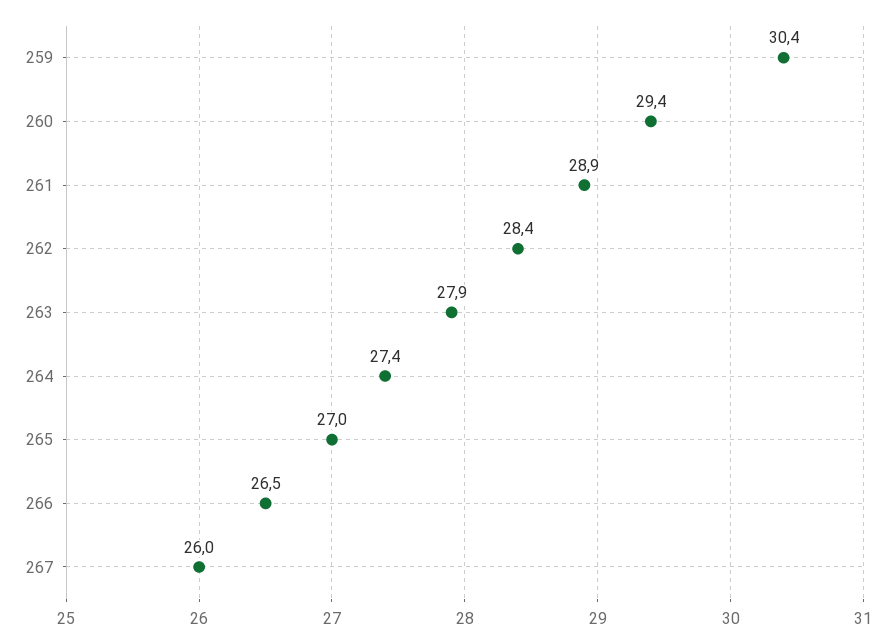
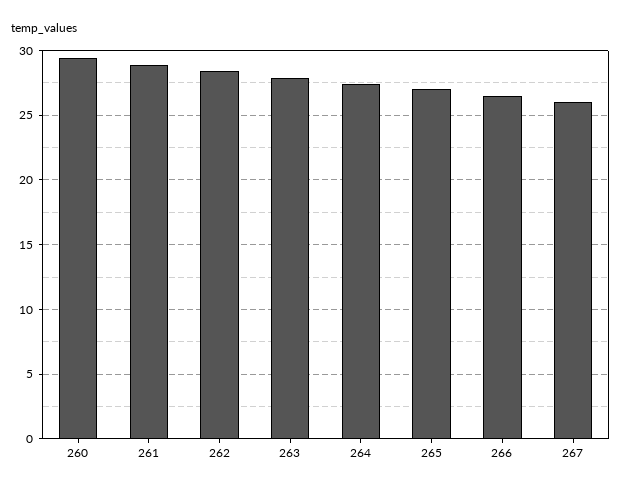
  {
-   "259": 30.4,
    "260": 29.4,
    "261": 28.9,
    "262": 28.4,
    "263": 27.9,
    "264": 27.4,
    "265": 27,
    "266": 26.5,
    "267": 26
  }

